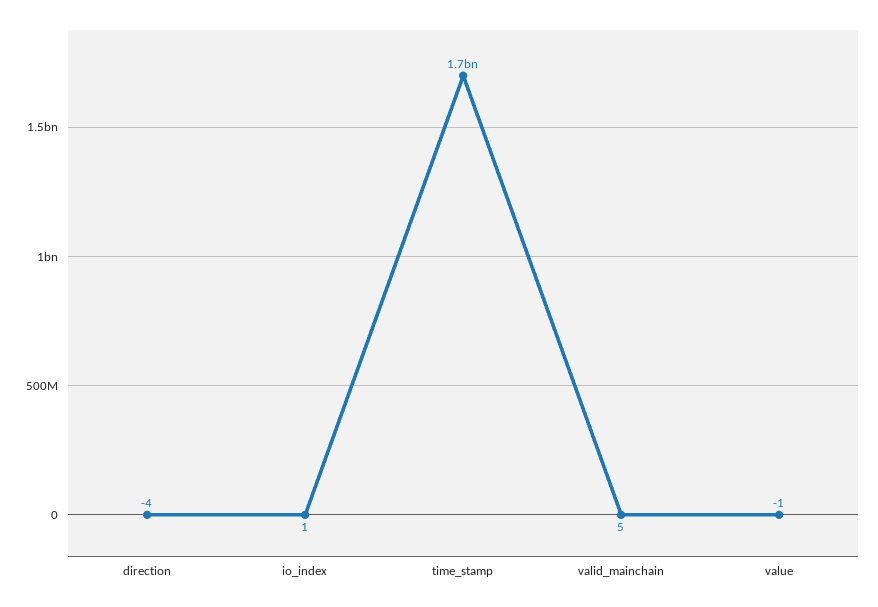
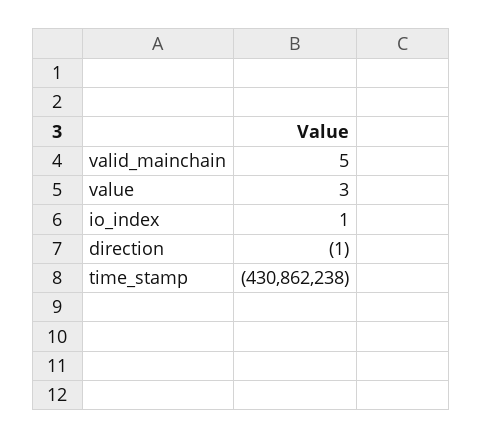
  {
-   "direction": -4,
+   "direction": -1,
    "io_index": 1,
-   "time_stamp": 1700000000,
+   "time_stamp": -430862238,
    "valid_mainchain": 5,
-   "value": -1
+   "value": 3
  }

